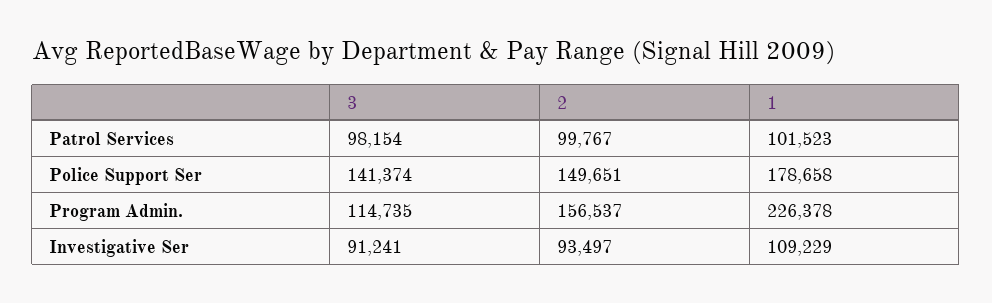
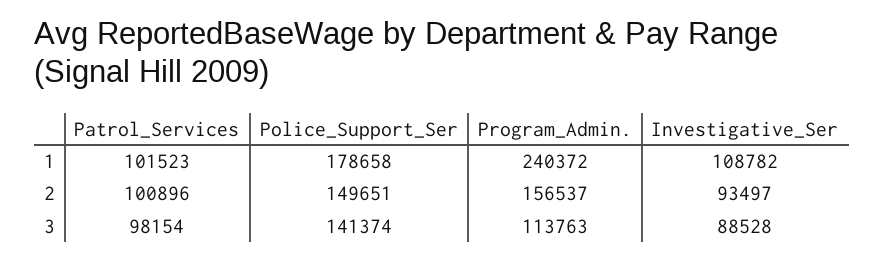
  {
    "3": {
      "Patrol Services": 98154,
      "Police Support Ser": 141374,
-     "Program Admin.": 114735,
+     "Program Admin.": 113763,
-     "Investigative Ser": 91241
+     "Investigative Ser": 88528
    },
    "2": {
-     "Patrol Services": 99767,
+     "Patrol Services": 100896,
      "Police Support Ser": 149651,
      "Program Admin.": 156537,
      "Investigative Ser": 93497
    },
    "1": {
      "Patrol Services": 101523,
      "Police Support Ser": 178658,
-     "Program Admin.": 226378,
+     "Program Admin.": 240372,
-     "Investigative Ser": 109229
+     "Investigative Ser": 108782
    }
  }

